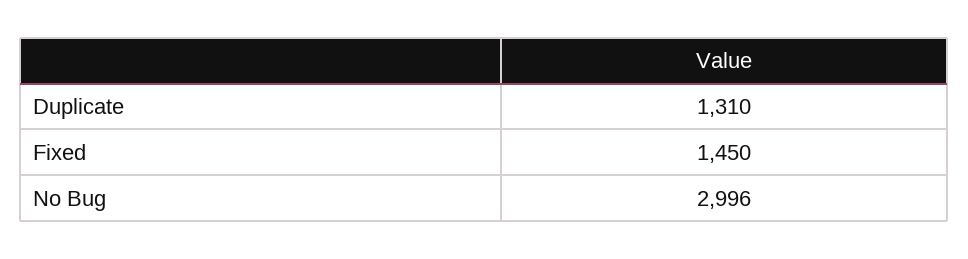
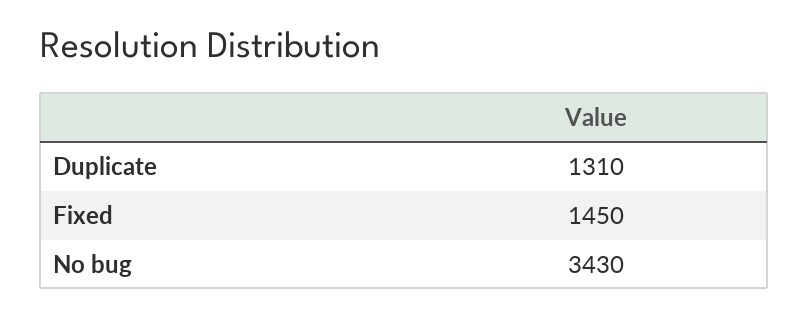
  {
    "Duplicate": 1310,
    "Fixed": 1450,
-   "No Bug": 2996
+   "No Bug": 3430
  }

